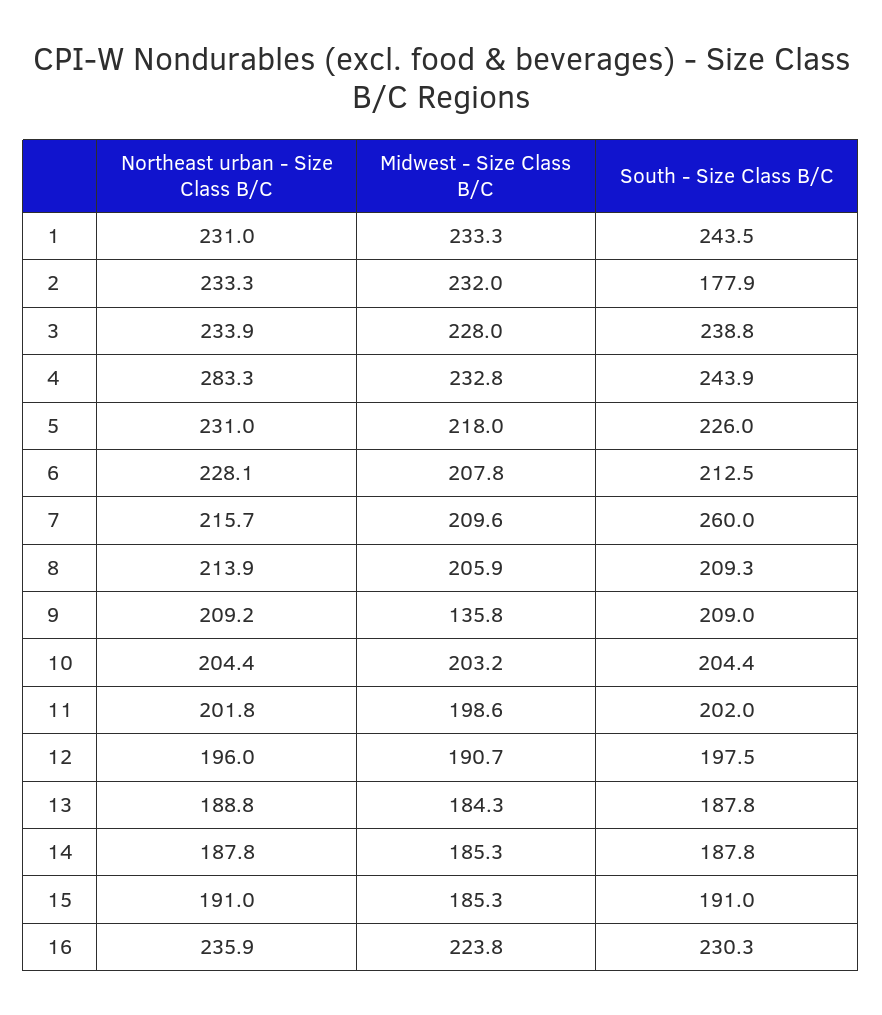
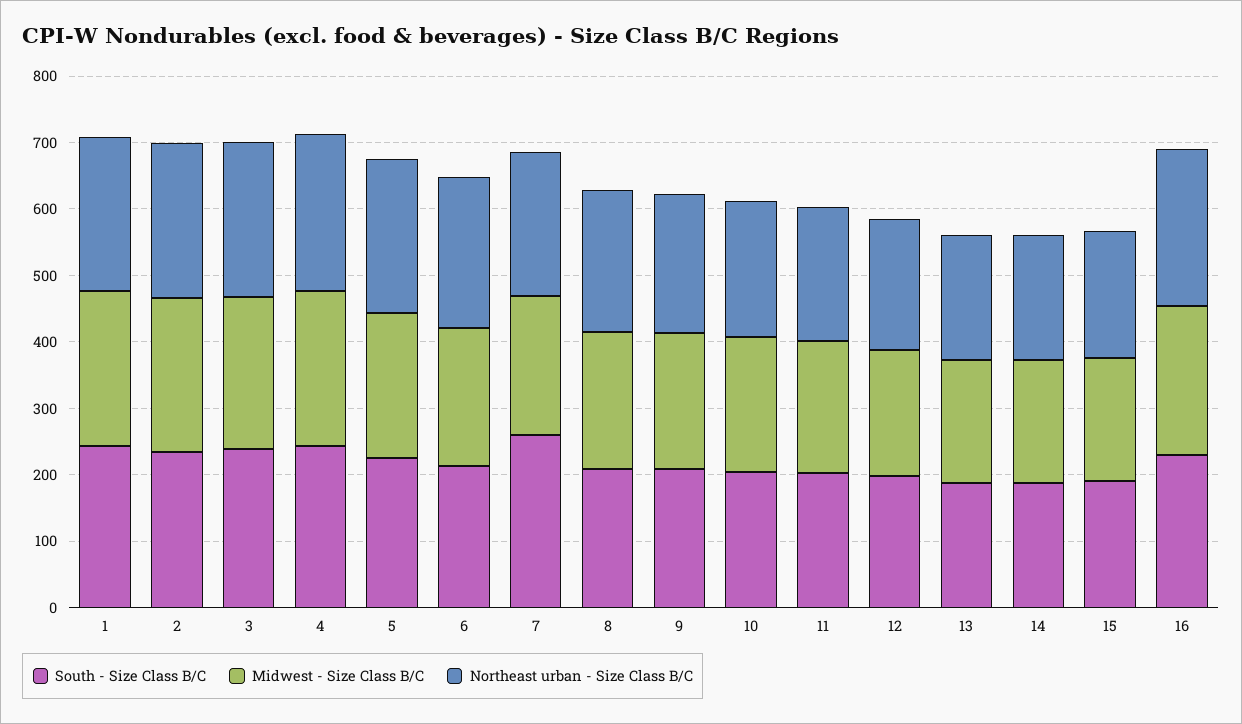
  {
    "Northeast urban - Size Class B/C": {
      "1": 231,
      "2": 233.3,
      "3": 233.9,
-     "4": 283.3,
+     "4": 240,
      "5": 231,
      "6": 228.1,
      "7": 215.7,
      "8": 213.9,
      "9": 209.2,
      "10": 204.4,
      "11": 201.8,
      "12": 196,
      "13": 188.8,
      "14": 187.8,
      "15": 191,
      "16": 235.9
    },
    "Midwest - Size Class B/C": {
      "1": 233.3,
      "2": 232,
      "3": 228,
      "4": 232.8,
      "5": 218,
      "6": 207.8,
      "7": 209.6,
      "8": 205.9,
-     "9": 135.8,
+     "9": 200,
      "10": 203.2,
      "11": 198.6,
      "12": 190.7,
      "13": 184.3,
      "14": 185.3,
      "15": 185.3,
      "16": 223.8
    },
    "South - Size Class B/C": {
      "1": 243.5,
-     "2": 177.9,
+     "2": 240,
      "3": 238.8,
      "4": 243.9,
      "5": 226,
      "6": 212.5,
      "7": 260,
      "8": 209.3,
      "9": 209,
      "10": 204.4,
      "11": 202,
      "12": 197.5,
      "13": 187.8,
      "14": 187.8,
      "15": 191,
      "16": 230.3
    }
  }

